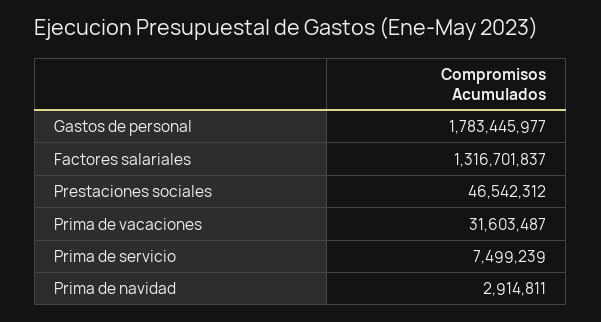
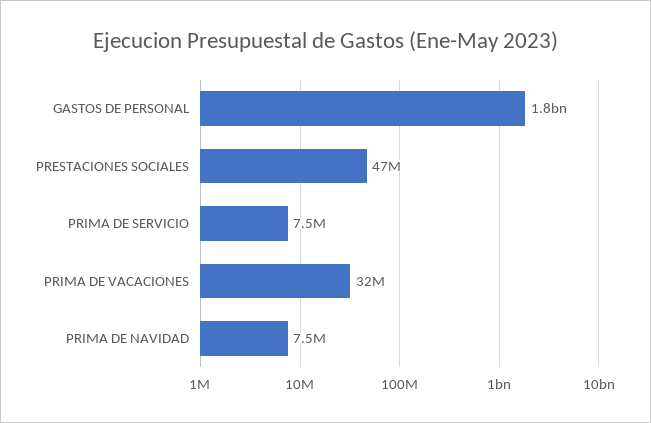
  {
    "Gastos de personal": 1783445977,
-   "Factores salariales": 1316701837,
    "Prestaciones sociales": 46542312,
    "Prima de vacaciones": 31603487,
    "Prima de servicio": 7499239,
-   "Prima de navidad": 2914811
+   "Prima de navidad": 7500000
  }

